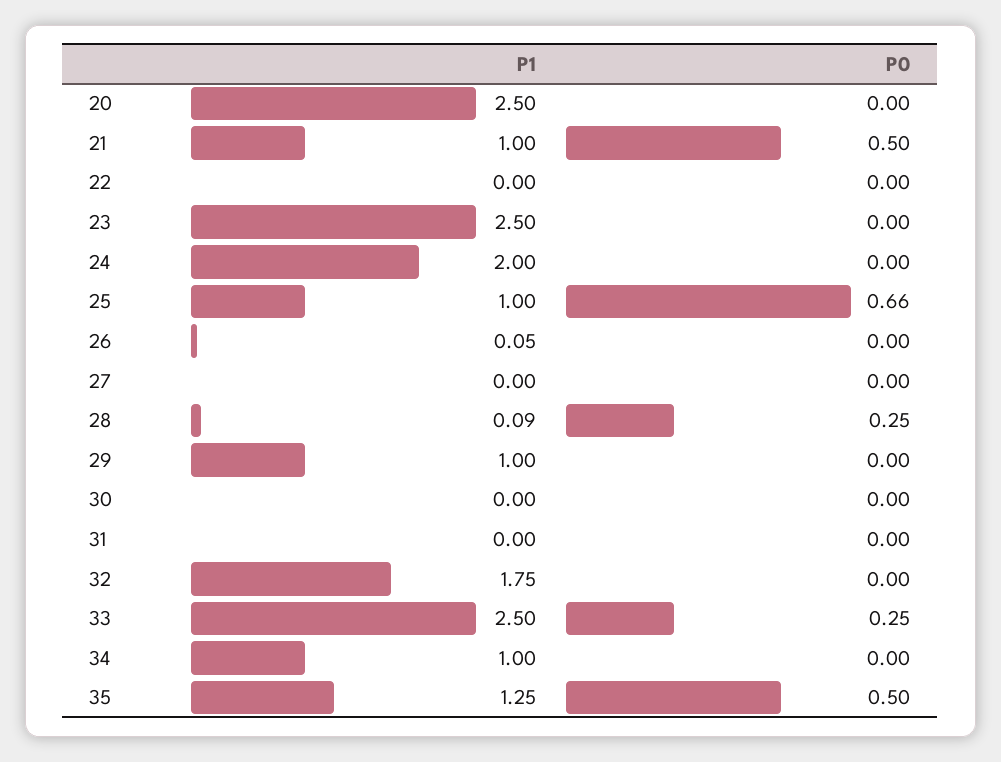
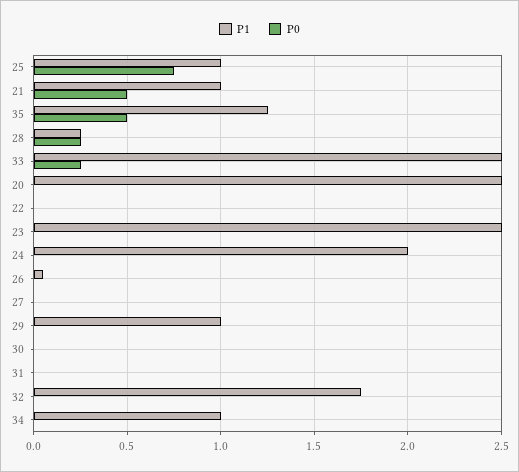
  {
    "P1": {
      "20": 2.5,
      "21": 1,
      "22": 0,
      "23": 2.5,
      "24": 2,
      "25": 1,
      "26": 0.05,
      "27": 0,
-     "28": 0.09,
+     "28": 0.25,
      "29": 1,
      "30": 0,
      "31": 0,
      "32": 1.75,
      "33": 2.5,
      "34": 1,
      "35": 1.25
    },
    "P0": {
      "20": 0,
      "21": 0.5,
      "22": 0,
      "23": 0,
      "24": 0,
-     "25": 0.66,
+     "25": 0.75,
      "26": 0,
      "27": 0,
      "28": 0.25,
      "29": 0,
      "30": 0,
      "31": 0,
      "32": 0,
      "33": 0.25,
      "34": 0,
      "35": 0.5
    }
  }

